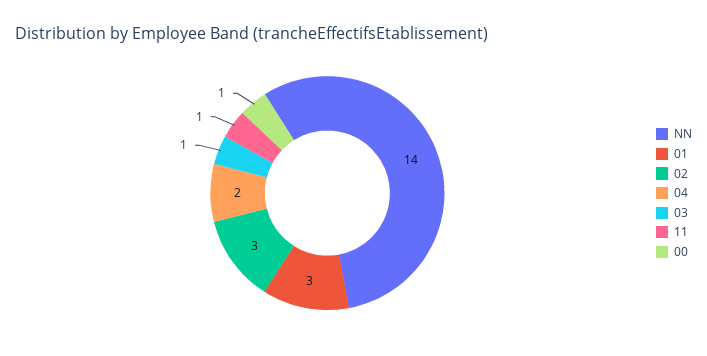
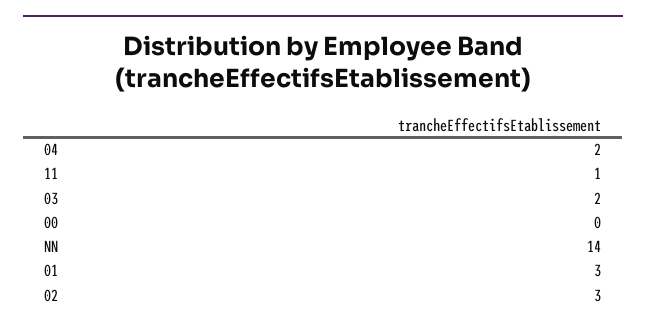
  {
    "NN": 14,
    "01": 3,
    "02": 3,
    "04": 2,
-   "03": 1,
+   "03": 2,
    "11": 1,
-   "00": 1
+   "00": 0
  }

